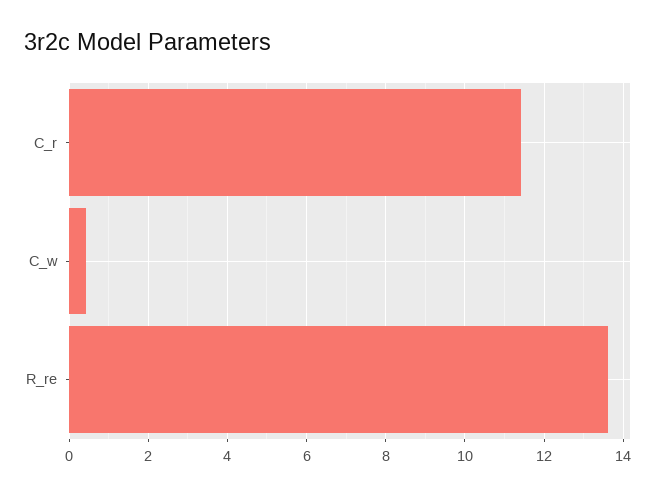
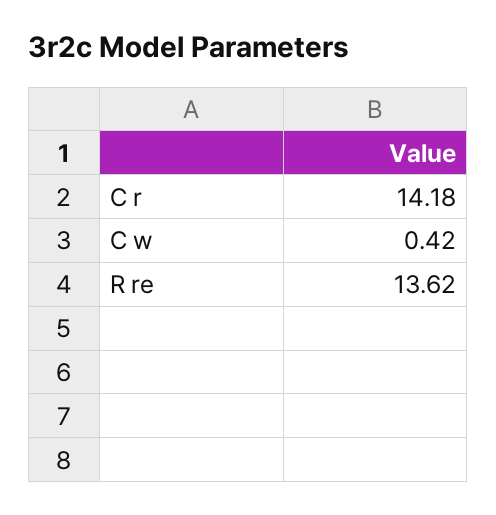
  {
-   "C_r": 11.4,
+   "C_r": 14.18,
    "C_w": 0.42,
    "R_re": 13.62
  }

